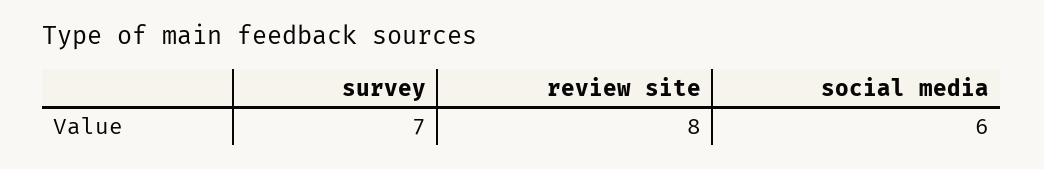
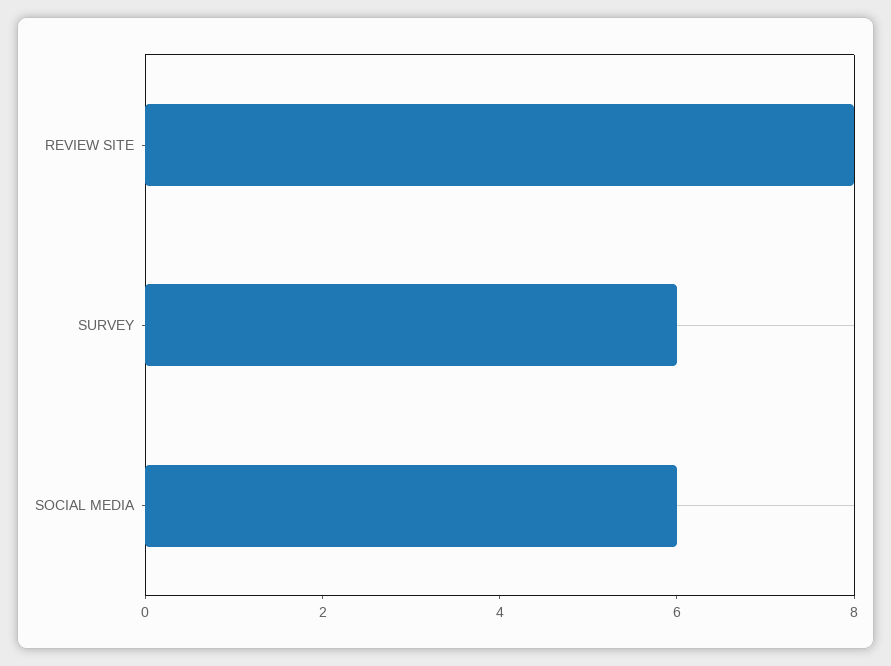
  {
-   "survey": 7,
+   "survey": 6,
    "review site": 8,
    "social media": 6
  }

